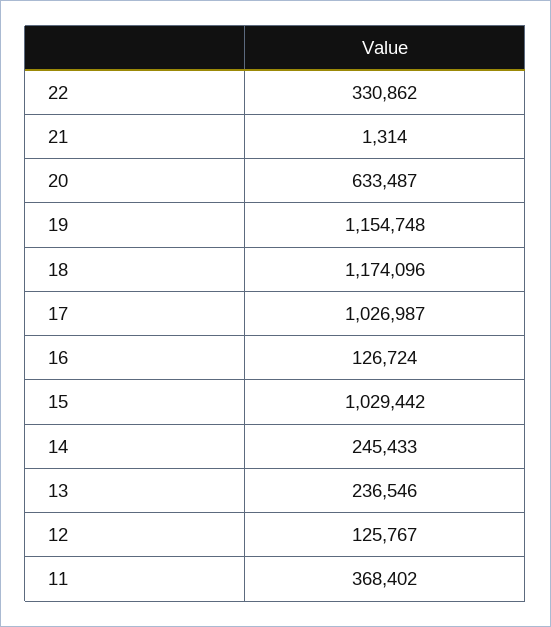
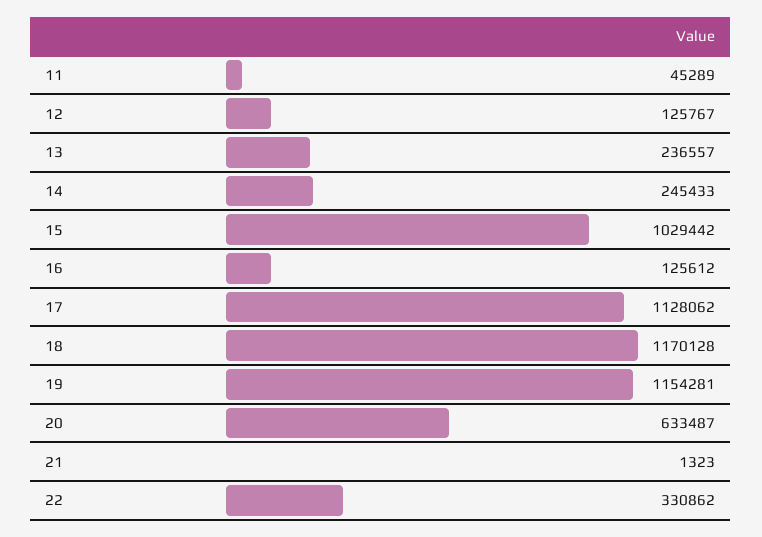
  {
    "22": 330862,
-   "21": 1314,
+   "21": 1323,
    "20": 633487,
-   "19": 1154748,
+   "19": 1154281,
-   "18": 1174096,
+   "18": 1170128,
-   "17": 1026987,
+   "17": 1128062,
-   "16": 126724,
+   "16": 125612,
    "15": 1029442,
    "14": 245433,
-   "13": 236546,
+   "13": 236557,
    "12": 125767,
-   "11": 368402
+   "11": 45289
  }

